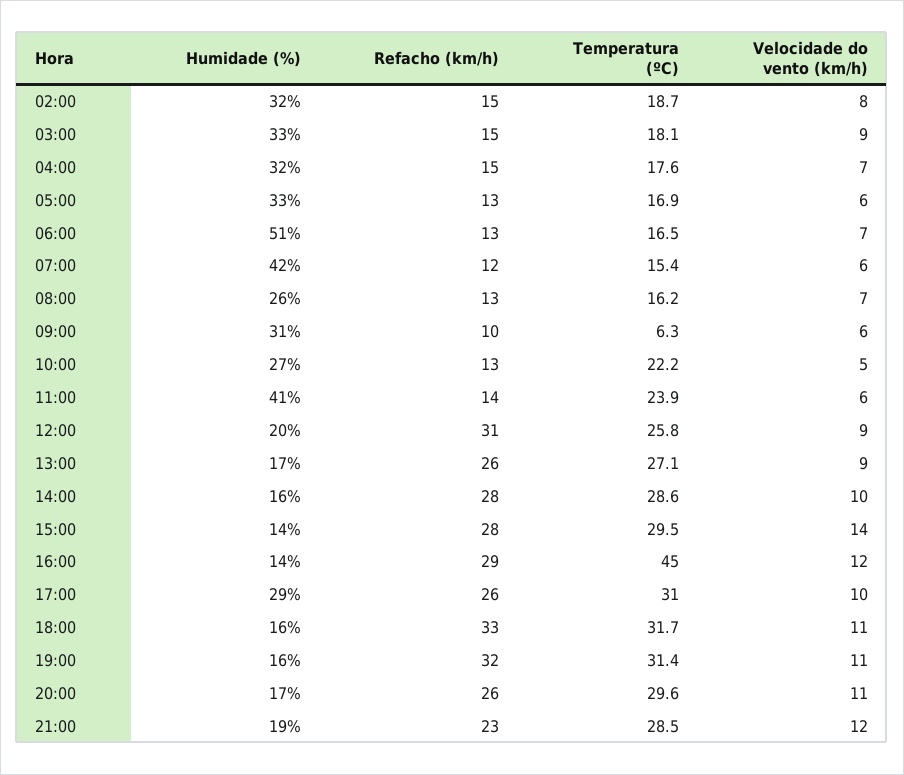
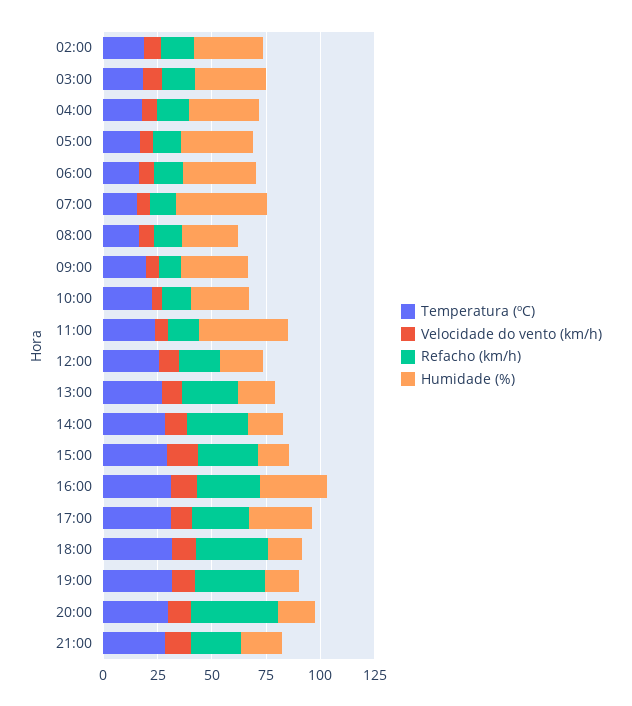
  {
    "Humidade (%)": {
      "02:00": 32,
      "03:00": 33,
      "04:00": 32,
      "05:00": 33,
-     "06:00": 51,
+     "06:00": 35,
      "07:00": 42,
      "08:00": 26,
      "09:00": 31,
      "10:00": 27,
      "11:00": 41,
      "12:00": 20,
      "13:00": 17,
      "14:00": 16,
      "15:00": 14,
-     "16:00": 14,
+     "16:00": 30,
      "17:00": 29,
      "18:00": 16,
      "19:00": 16,
      "20:00": 17,
      "21:00": 19
    },
    "Refacho (km/h)": {
      "02:00": 15,
      "03:00": 15,
      "04:00": 15,
      "05:00": 13,
      "06:00": 13,
      "07:00": 12,
      "08:00": 13,
      "09:00": 10,
      "10:00": 13,
      "11:00": 14,
-     "12:00": 31,
+     "12:00": 20,
      "13:00": 26,
      "14:00": 28,
      "15:00": 28,
      "16:00": 29,
      "17:00": 26,
      "18:00": 33,
      "19:00": 32,
-     "20:00": 26,
+     "20:00": 40,
      "21:00": 23
    },
    "Temperatura (ºC)": {
      "02:00": 18.7,
      "03:00": 18.1,
      "04:00": 17.6,
      "05:00": 16.9,
      "06:00": 16.5,
      "07:00": 15.4,
      "08:00": 16.2,
-     "09:00": 6.3,
+     "09:00": 20,
      "10:00": 22.2,
      "11:00": 23.9,
      "12:00": 25.8,
      "13:00": 27.1,
      "14:00": 28.6,
      "15:00": 29.5,
-     "16:00": 45,
+     "16:00": 30,
      "17:00": 31,
      "18:00": 31.7,
      "19:00": 31.4,
      "20:00": 29.6,
      "21:00": 28.5
    },
    "Velocidade do vento (km/h)": {
      "02:00": 8,
      "03:00": 9,
      "04:00": 7,
      "05:00": 6,
      "06:00": 7,
      "07:00": 6,
      "08:00": 7,
      "09:00": 6,
      "10:00": 5,
      "11:00": 6,
      "12:00": 9,
      "13:00": 9,
      "14:00": 10,
      "15:00": 14,
      "16:00": 12,
      "17:00": 10,
      "18:00": 11,
      "19:00": 11,
      "20:00": 11,
      "21:00": 12
    }
  }

